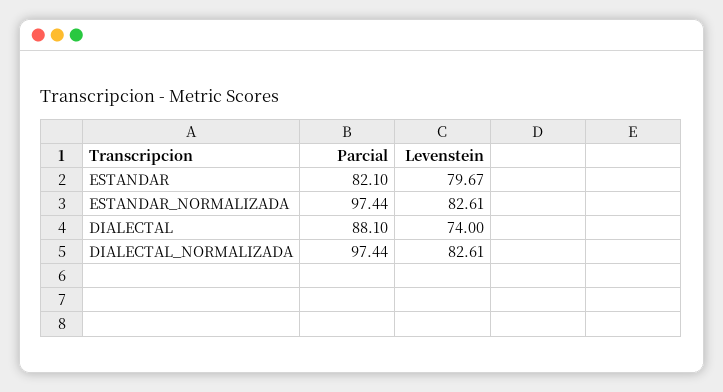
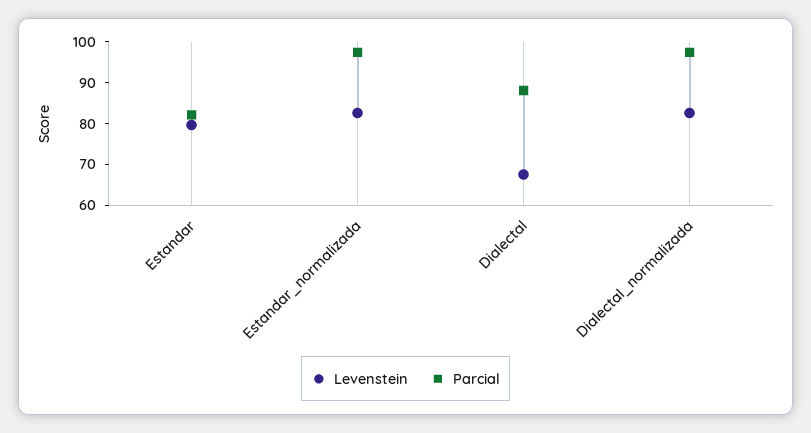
  {
    "Parcial": {
      "ESTANDAR": 82.1,
      "ESTANDAR_NORMALIZADA": 97.44,
      "DIALECTAL": 88.1,
      "DIALECTAL_NORMALIZADA": 97.44
    },
    "Levenstein": {
      "ESTANDAR": 79.67,
      "ESTANDAR_NORMALIZADA": 82.61,
-     "DIALECTAL": 74,
+     "DIALECTAL": 68,
      "DIALECTAL_NORMALIZADA": 82.61
    }
  }

